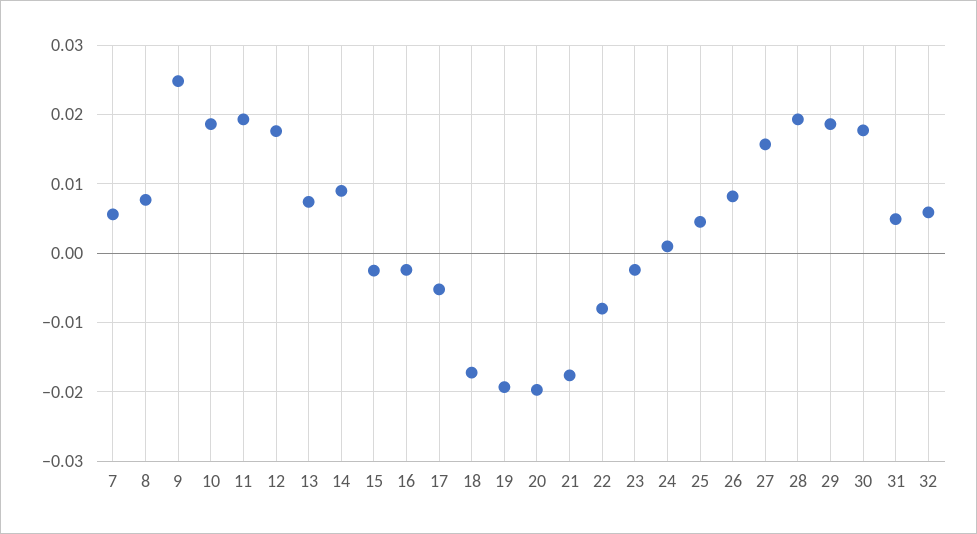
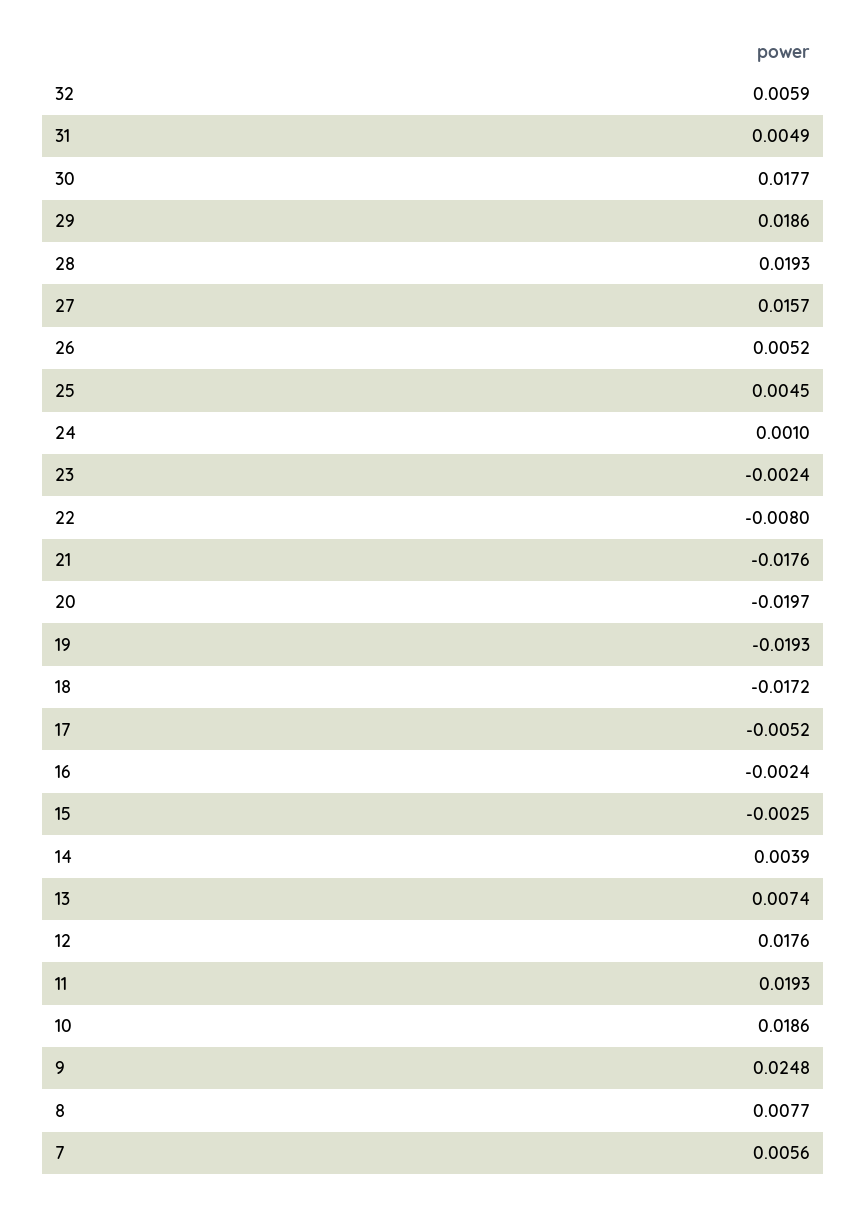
  {
    "7": 0.0056,
    "8": 0.0077,
    "9": 0.0248,
    "10": 0.0186,
    "11": 0.0193,
    "12": 0.0176,
    "13": 0.0074,
-   "14": 0.009,
+   "14": 0.0039,
    "15": -0.0025,
    "16": -0.0024,
    "17": -0.0052,
    "18": -0.0172,
    "19": -0.0193,
    "20": -0.0197,
    "21": -0.0176,
    "22": -0.008,
    "23": -0.0024,
    "24": 0.001,
    "25": 0.0045,
-   "26": 0.008,
+   "26": 0.0052,
    "27": 0.0157,
    "28": 0.0193,
    "29": 0.0186,
    "30": 0.0177,
    "31": 0.0049,
    "32": 0.0059
  }

